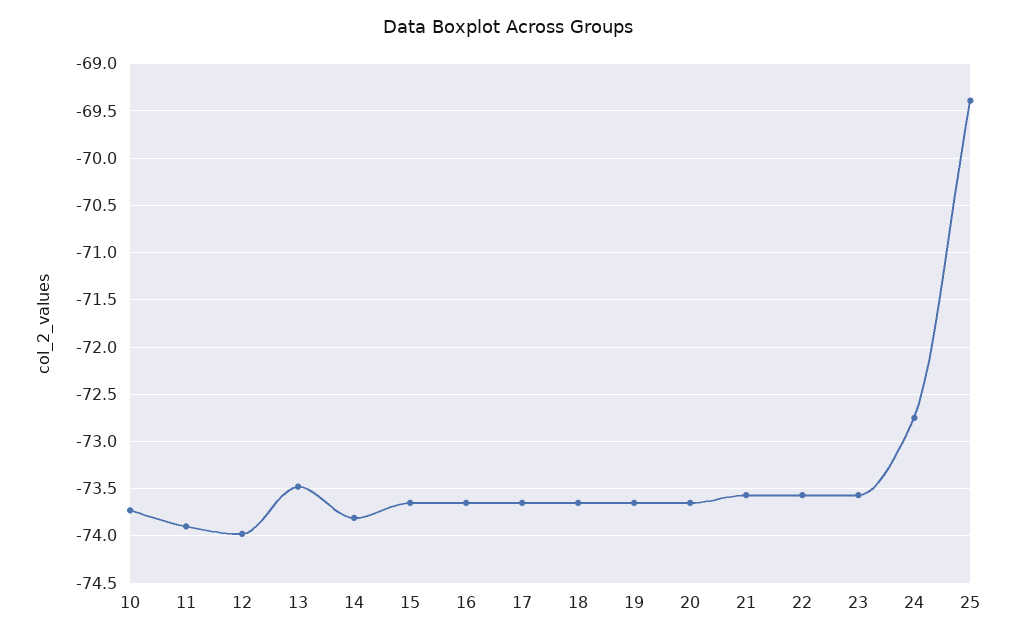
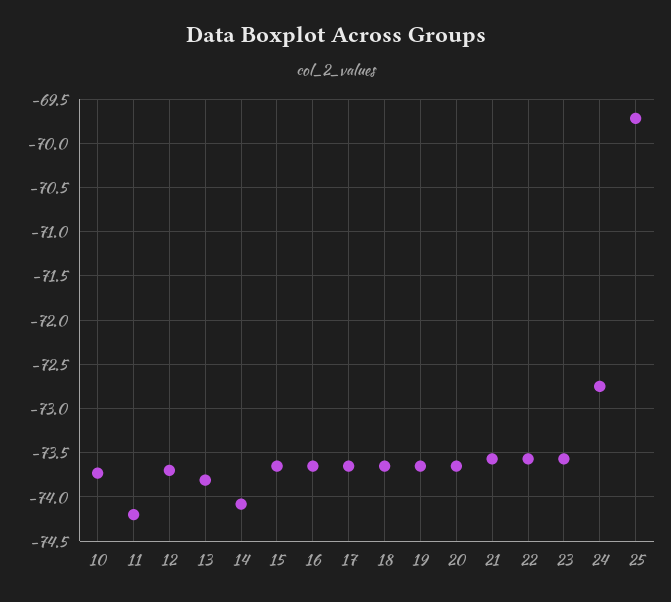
  {
    "10": -73.7,
-   "11": -73.9,
+   "11": -74.2,
-   "12": -74,
+   "12": -73.7,
-   "13": -73.5,
+   "13": -73.8,
-   "14": -73.8,
+   "14": -74.1,
    "15": -73.7,
    "16": -73.7,
    "17": -73.7,
    "18": -73.7,
    "19": -73.7,
    "20": -73.7,
    "21": -73.6,
    "22": -73.6,
    "23": -73.6,
    "24": -72.8,
-   "25": -69.4
+   "25": -69.7
  }

